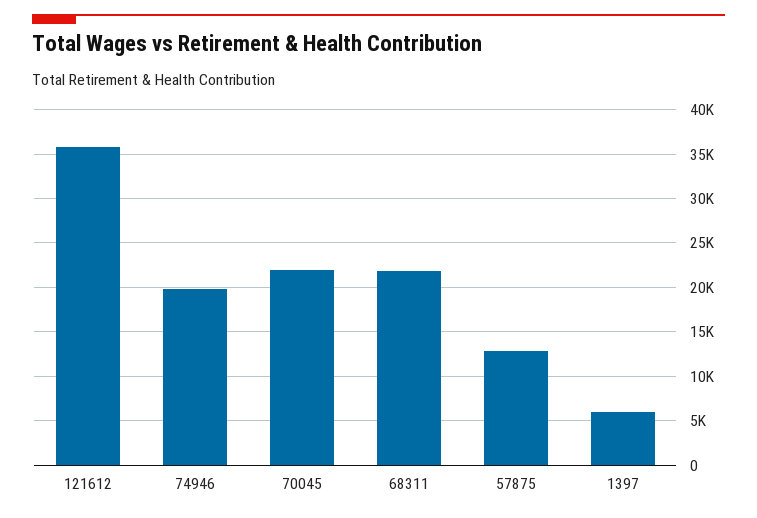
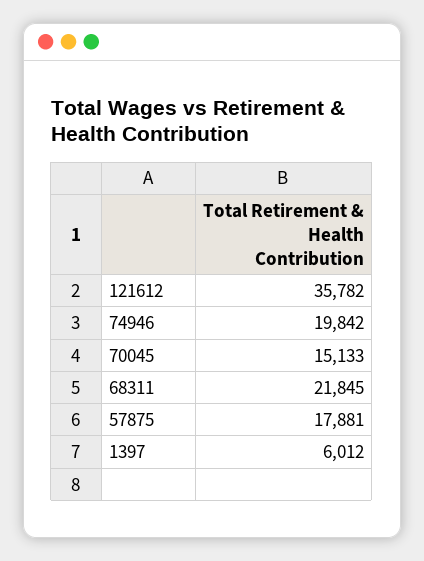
  {
    "121612": 35782,
    "74946": 19842,
-   "70045": 22000,
+   "70045": 15133,
    "68311": 21845,
-   "57875": 13000,
+   "57875": 17881,
    "1397": 6012
  }

